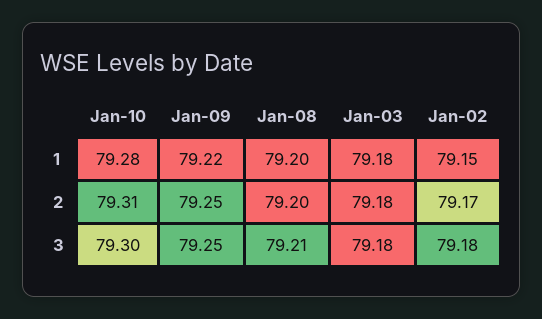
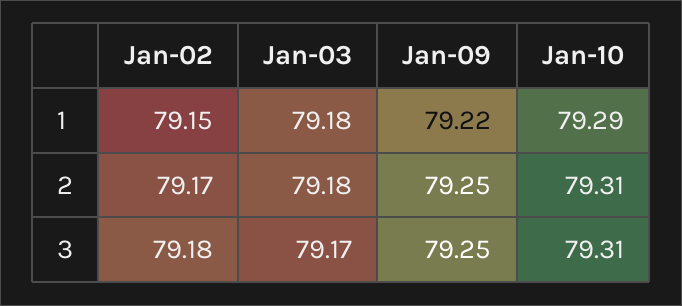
  {
    "Jan-10": {
-     "1": 79.28,
+     "1": 79.29,
      "2": 79.31,
-     "3": 79.3
+     "3": 79.31
    },
    "Jan-09": {
      "1": 79.22,
      "2": 79.25,
      "3": 79.25
    },
-   "Jan-08": {
-     "1": 79.2,
-     "2": 79.2,
-     "3": 79.21
-   },
    "Jan-03": {
      "1": 79.18,
      "2": 79.18,
-     "3": 79.18
+     "3": 79.17
    },
    "Jan-02": {
      "1": 79.15,
      "2": 79.17,
      "3": 79.18
    }
  }

